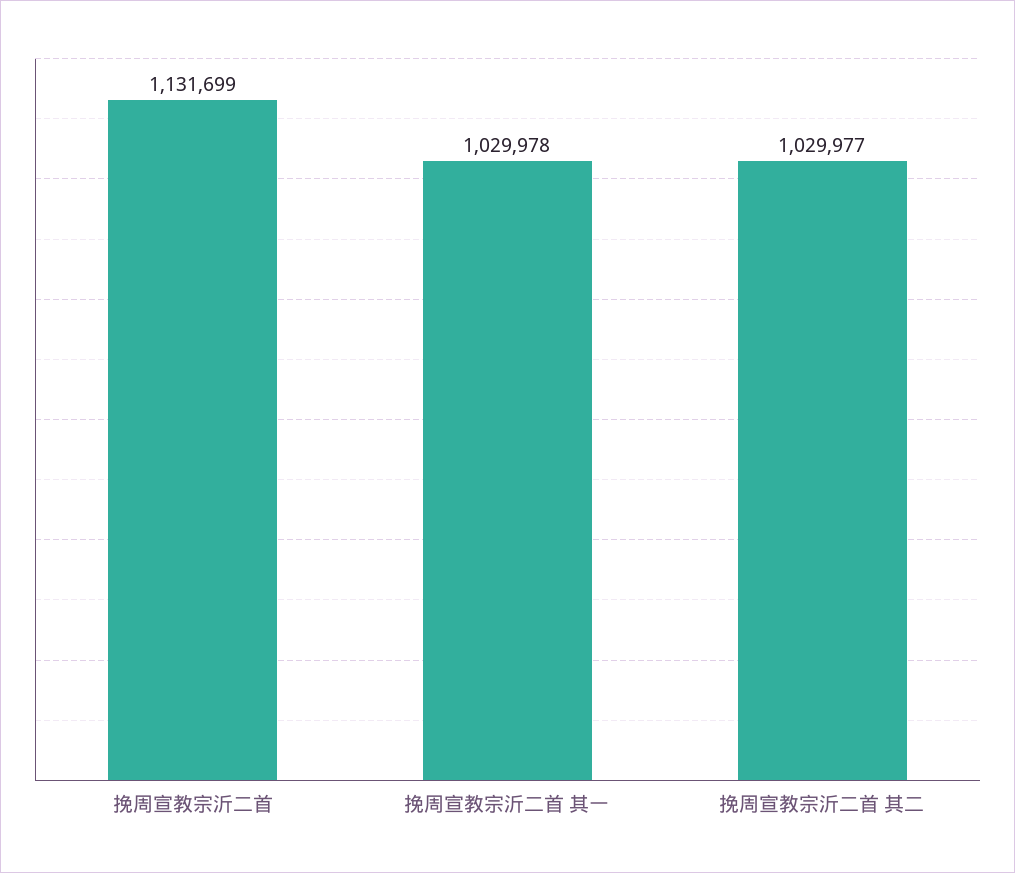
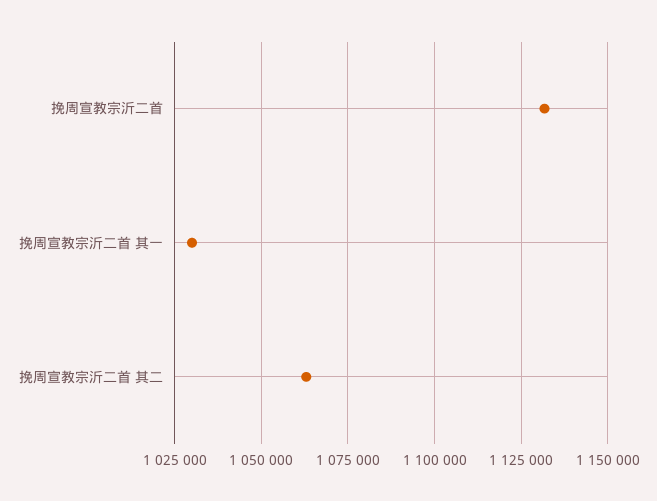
  {
    "挽周宣教宗沂二首": 1131699,
    "挽周宣教宗沂二首 其一": 1029978,
-   "挽周宣教宗沂二首 其二": 1029977
+   "挽周宣教宗沂二首 其二": 1062500
  }

